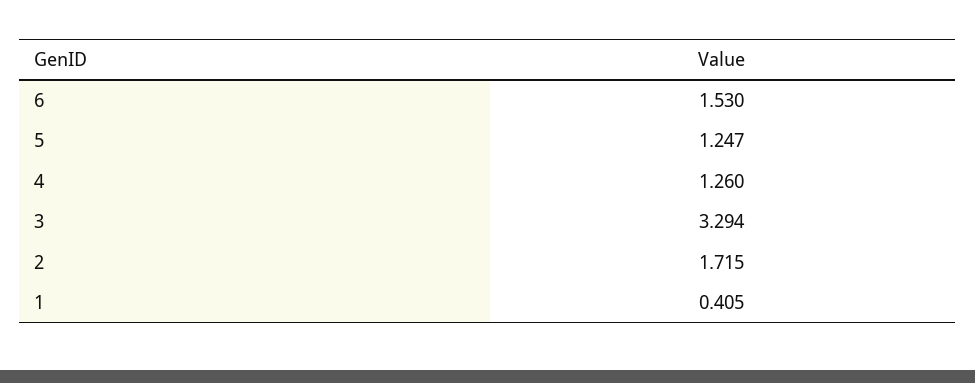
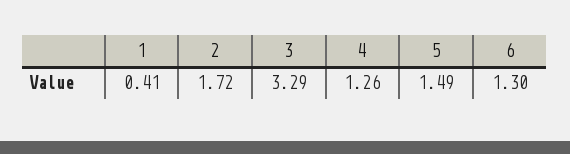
  {
-   "6": 1.53,
+   "6": 1.3,
-   "5": 1.247,
+   "5": 1.49,
    "4": 1.26,
    "3": 3.294,
    "2": 1.715,
    "1": 0.405
  }

